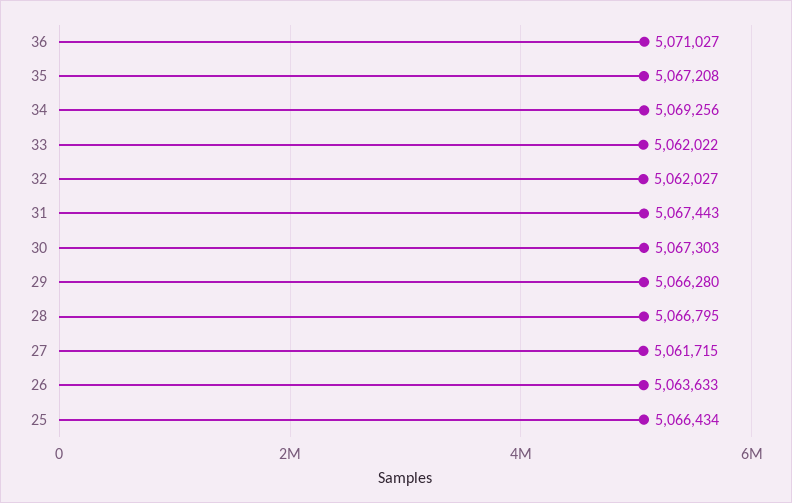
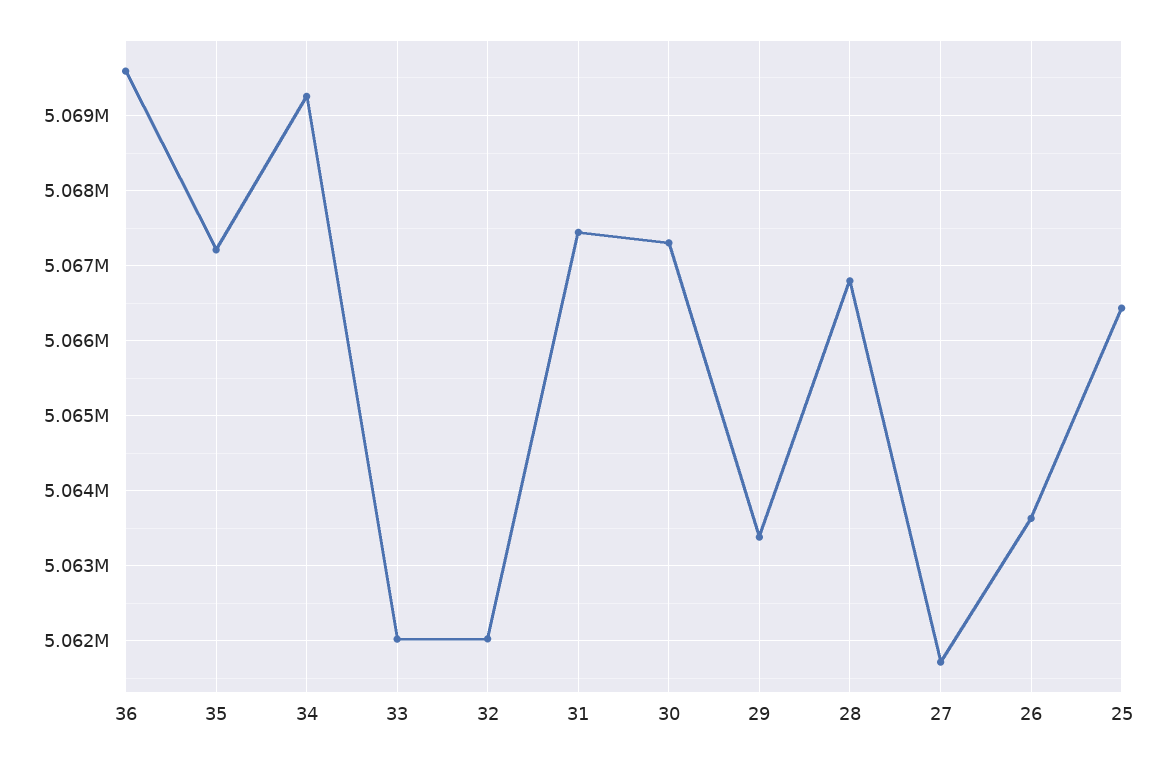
  {
-   "36": 5071027,
+   "36": 5069600,
    "35": 5067208,
    "34": 5069256,
    "33": 5062022,
    "32": 5062027,
    "31": 5067443,
    "30": 5067303,
-   "29": 5066280,
+   "29": 5063400,
    "28": 5066795,
    "27": 5061715,
    "26": 5063633,
    "25": 5066434
  }

